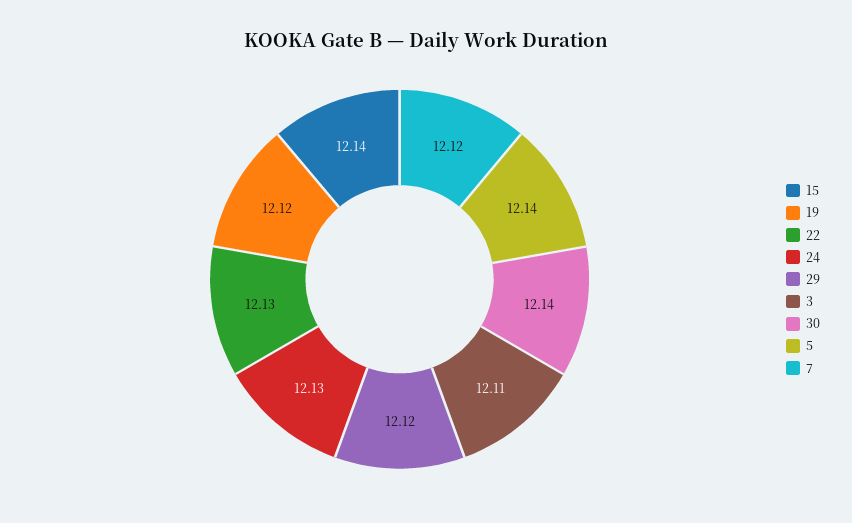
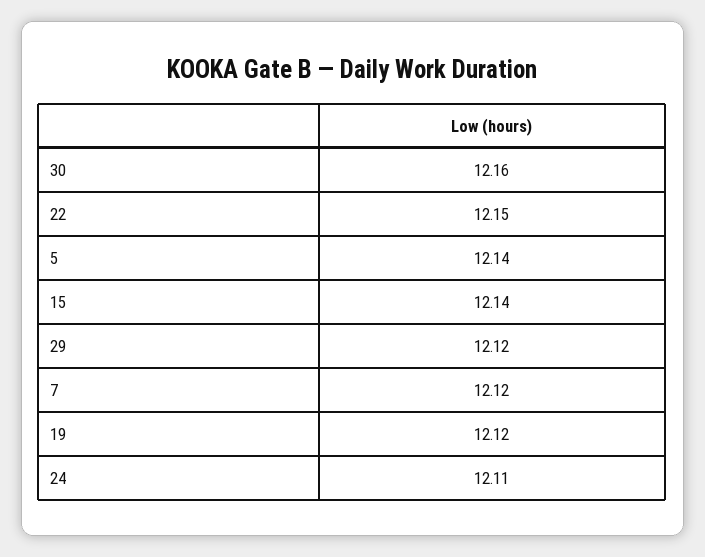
  {
    "15": 12.14,
    "19": 12.12,
-   "22": 12.13,
+   "22": 12.15,
-   "24": 12.13,
+   "24": 12.11,
    "29": 12.12,
-   "3": 12.11,
-   "30": 12.14,
+   "30": 12.16,
    "5": 12.14,
    "7": 12.12
  }

